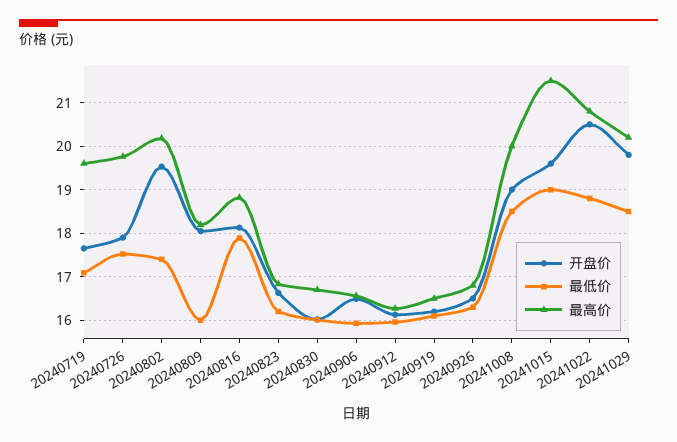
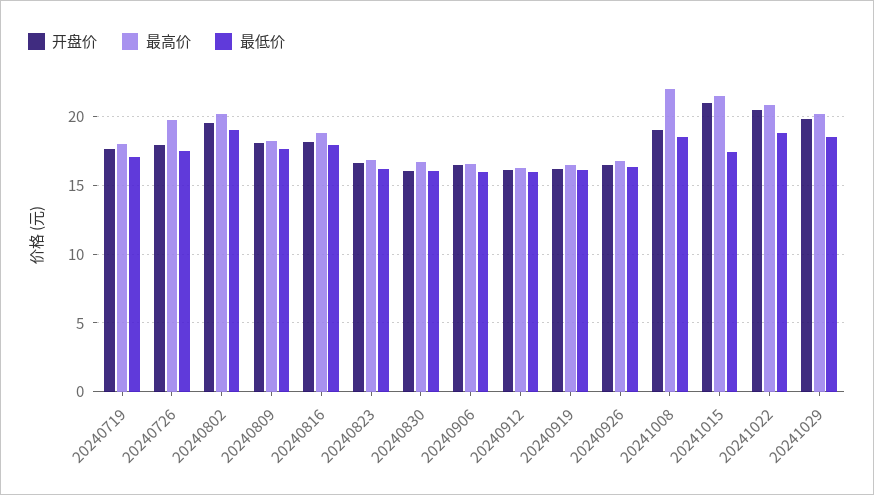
  {
    "开盘价": {
      "20240719": 17.6,
      "20240726": 18,
      "20240802": 19.6,
      "20240809": 18,
      "20240816": 18.2,
      "20240823": 16.6,
      "20240830": 16,
      "20240906": 16.4,
      "20240912": 16.2,
      "20240919": 16.2,
      "20240926": 16.6,
      "20241008": 19,
-     "20241015": 19.6,
+     "20241015": 21,
      "20241022": 20.6,
      "20241029": 19.8
    },
    "最低价": {
      "20240719": 17,
      "20240726": 17.6,
-     "20240802": 17.4,
+     "20240802": 19,
-     "20240809": 16,
+     "20240809": 17.5,
      "20240816": 17.8,
      "20240823": 16.2,
      "20240830": 16,
      "20240906": 16,
      "20240912": 16,
      "20240919": 16.2,
      "20240926": 16.4,
      "20241008": 18.6,
-     "20241015": 19,
+     "20241015": 17.5,
      "20241022": 18.8,
      "20241029": 18.6
    },
    "最高价": {
-     "20240719": 19.6,
+     "20240719": 18,
      "20240726": 19.8,
      "20240802": 20.2,
      "20240809": 18.2,
      "20240816": 18.8,
      "20240823": 16.8,
      "20240830": 16.8,
      "20240906": 16.6,
      "20240912": 16.2,
      "20240919": 16.6,
      "20240926": 16.8,
-     "20241008": 20,
+     "20241008": 22,
      "20241015": 21.6,
      "20241022": 20.8,
      "20241029": 20.2
    }
  }

